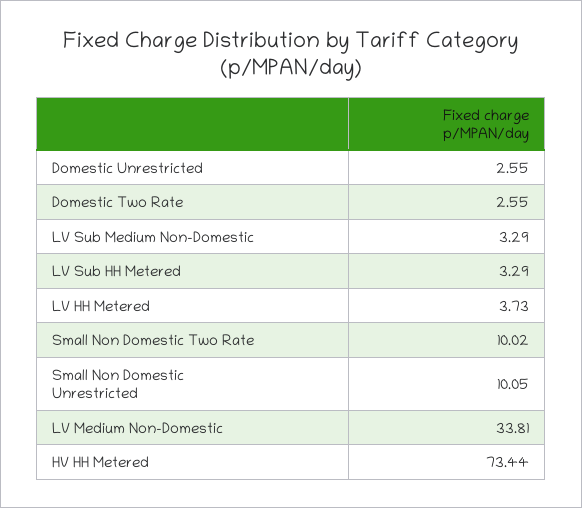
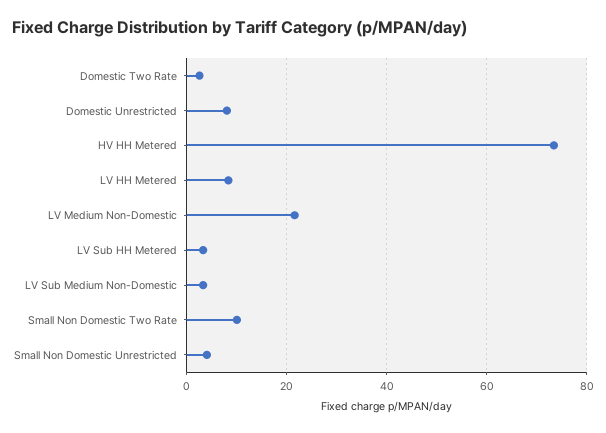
  {
-   "Domestic Unrestricted": 2.55,
+   "Domestic Unrestricted": 8,
    "Domestic Two Rate": 2.55,
    "LV Sub Medium Non-Domestic": 3.29,
    "LV Sub HH Metered": 3.29,
-   "LV HH Metered": 3.73,
+   "LV HH Metered": 8,
    "Small Non Domestic Two Rate": 10.02,
-   "Small Non Domestic Unrestricted": 10.05,
+   "Small Non Domestic Unrestricted": 4,
-   "LV Medium Non-Domestic": 33.81,
+   "LV Medium Non-Domestic": 22,
    "HV HH Metered": 73.44
  }

